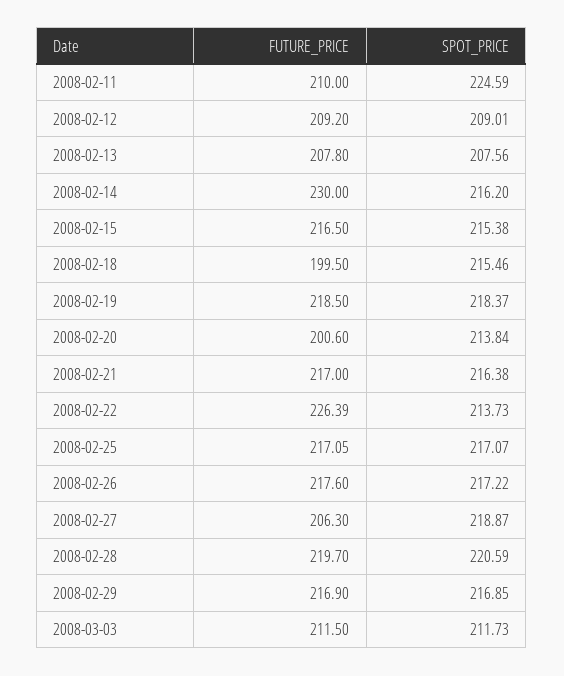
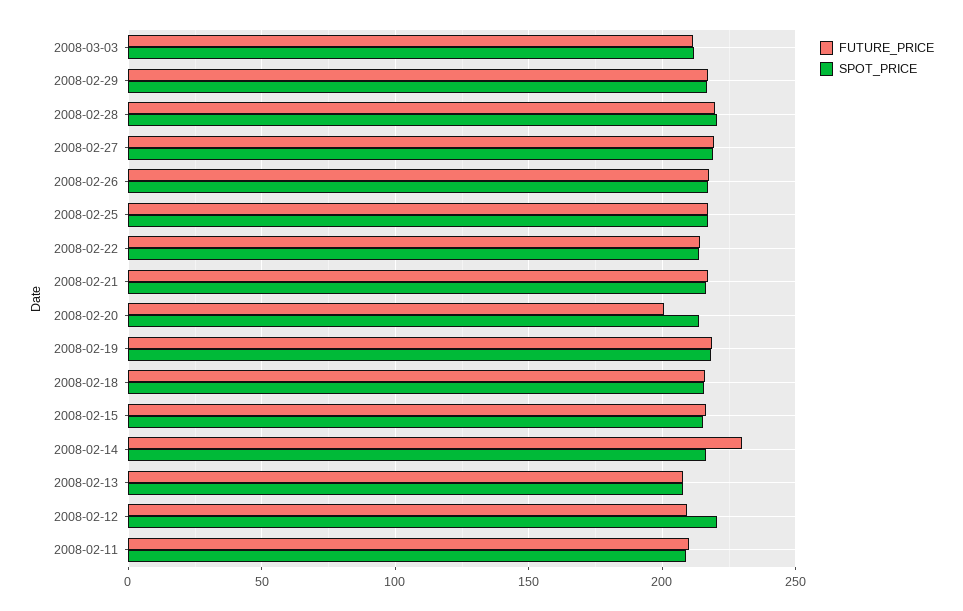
  {
    "FUTURE_PRICE": {
      "2008-02-11": 210,
      "2008-02-12": 209.2,
      "2008-02-13": 207.8,
      "2008-02-14": 230,
      "2008-02-15": 216.5,
-     "2008-02-18": 199.5,
+     "2008-02-18": 215,
      "2008-02-19": 218.5,
      "2008-02-20": 200.6,
      "2008-02-21": 217,
-     "2008-02-22": 226.39,
+     "2008-02-22": 215,
      "2008-02-25": 217.05,
      "2008-02-26": 217.6,
-     "2008-02-27": 206.3,
+     "2008-02-27": 220,
      "2008-02-28": 219.7,
      "2008-02-29": 216.9,
      "2008-03-03": 211.5
    },
    "SPOT_PRICE": {
-     "2008-02-11": 224.59,
+     "2008-02-11": 210,
-     "2008-02-12": 209.01,
+     "2008-02-12": 220,
      "2008-02-13": 207.56,
      "2008-02-14": 216.2,
      "2008-02-15": 215.38,
      "2008-02-18": 215.46,
      "2008-02-19": 218.37,
      "2008-02-20": 213.84,
      "2008-02-21": 216.38,
      "2008-02-22": 213.73,
      "2008-02-25": 217.07,
      "2008-02-26": 217.22,
      "2008-02-27": 218.87,
      "2008-02-28": 220.59,
      "2008-02-29": 216.85,
      "2008-03-03": 211.73
    }
  }

